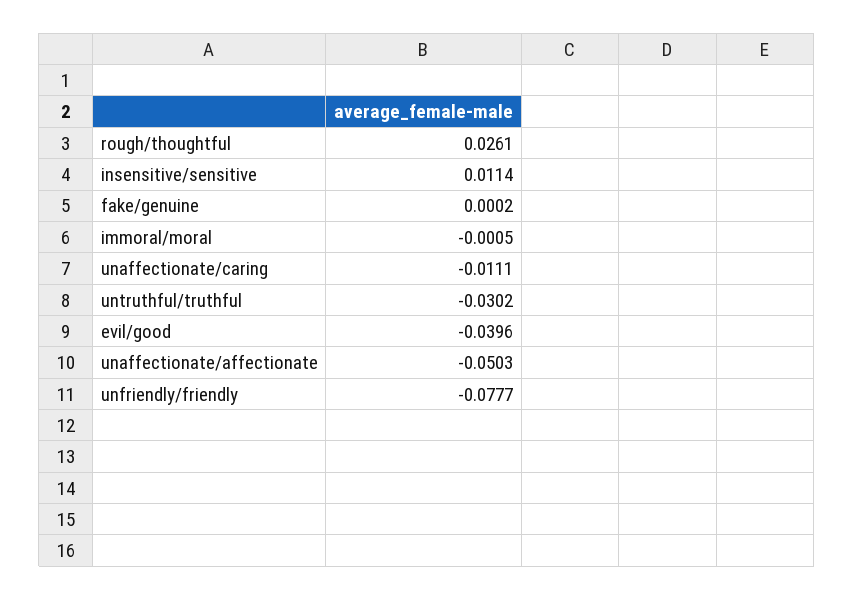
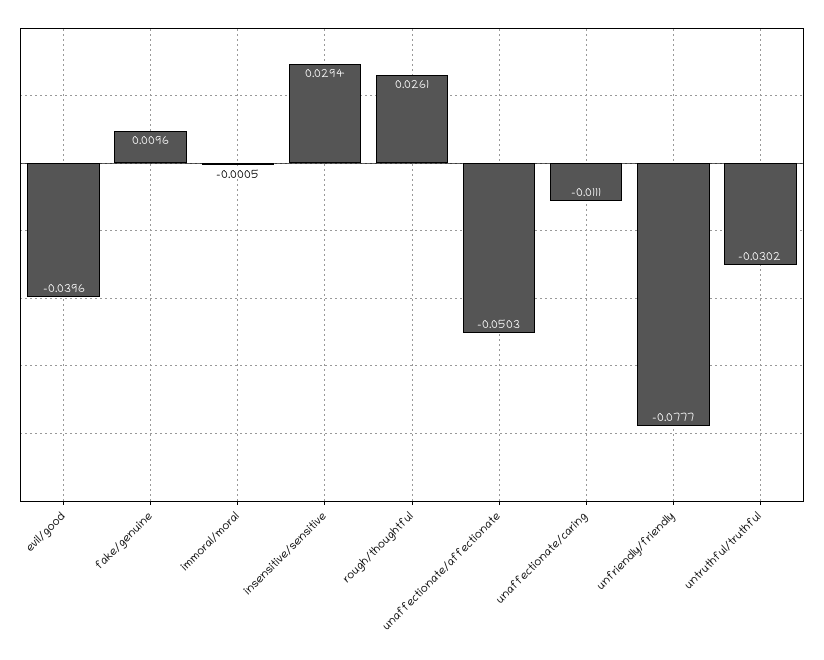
  {
    "rough/thoughtful": 0.0261,
-   "insensitive/sensitive": 0.0114,
+   "insensitive/sensitive": 0.0294,
-   "fake/genuine": 0.0002,
+   "fake/genuine": 0.0096,
    "immoral/moral": -0.0005,
    "unaffectionate/caring": -0.0111,
    "untruthful/truthful": -0.0302,
    "evil/good": -0.0396,
    "unaffectionate/affectionate": -0.0503,
    "unfriendly/friendly": -0.0777
  }

